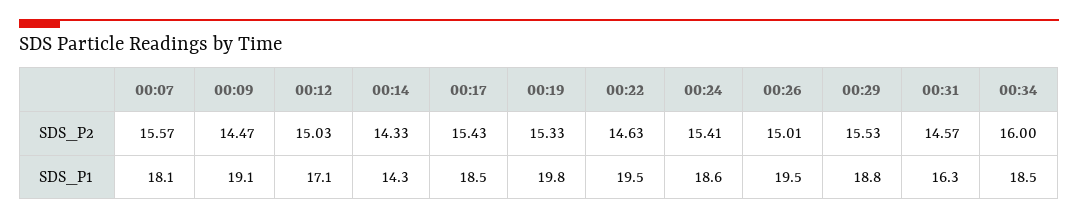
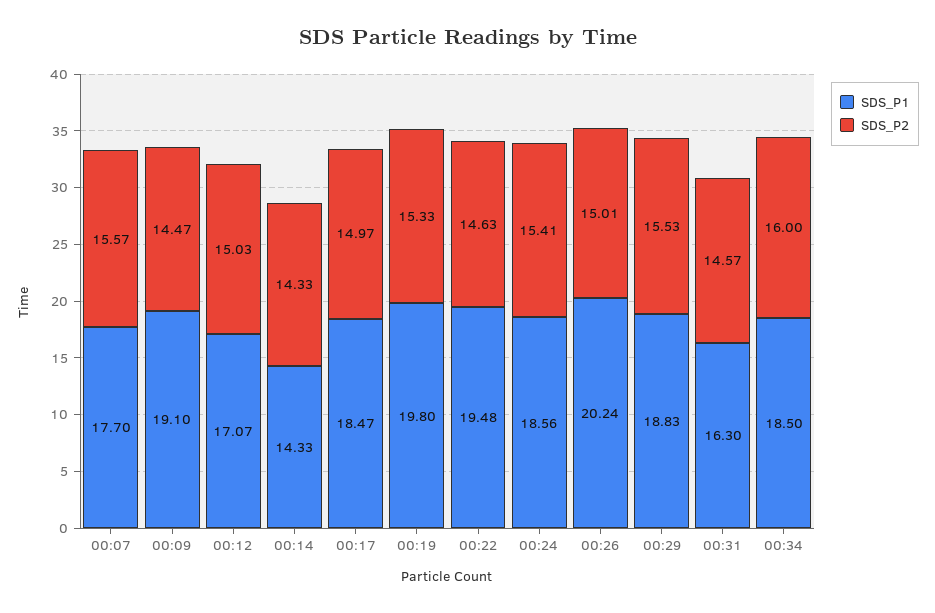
  {
    "SDS_P2": {
      "00:07": 15.57,
      "00:09": 14.47,
      "00:12": 15.03,
      "00:14": 14.33,
-     "00:17": 15.43,
+     "00:17": 14.97,
      "00:19": 15.33,
      "00:22": 14.63,
      "00:24": 15.41,
      "00:26": 15.01,
      "00:29": 15.53,
      "00:31": 14.57,
      "00:34": 16
    },
    "SDS_P1": {
-     "00:07": 18.1,
+     "00:07": 17.7,
      "00:09": 19.1,
      "00:12": 17.07,
      "00:14": 14.33,
      "00:17": 18.47,
      "00:19": 19.8,
      "00:22": 19.48,
      "00:24": 18.56,
-     "00:26": 19.5,
+     "00:26": 20.24,
      "00:29": 18.83,
      "00:31": 16.3,
      "00:34": 18.5
    }
  }

